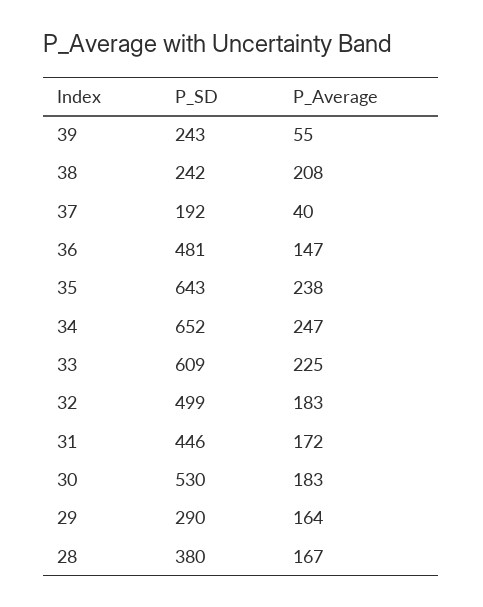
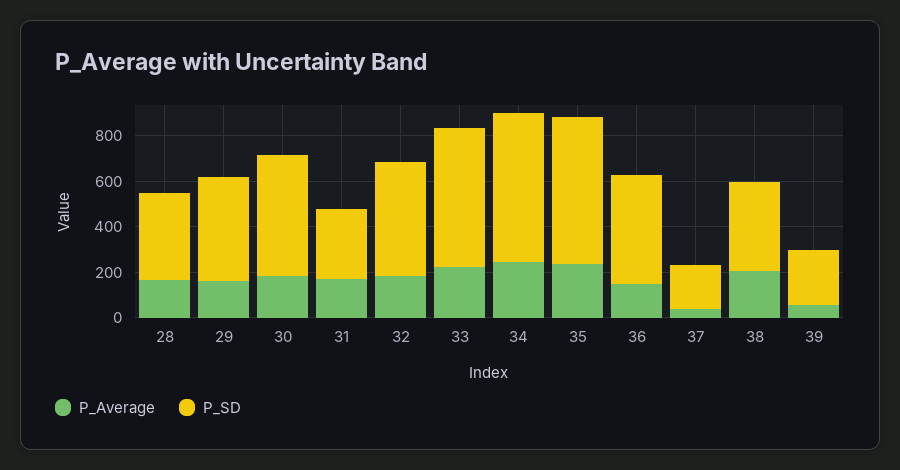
  {
    "P_SD": {
      "39": 243,
-     "38": 242,
+     "38": 400,
      "37": 192,
      "36": 481,
      "35": 643,
      "34": 652,
      "33": 609,
      "32": 499,
-     "31": 446,
+     "31": 300,
      "30": 530,
-     "29": 290,
+     "29": 450,
      "28": 380
    },
    "P_Average": {
      "39": 55,
      "38": 208,
      "37": 40,
      "36": 147,
      "35": 238,
      "34": 247,
      "33": 225,
      "32": 183,
      "31": 172,
      "30": 183,
      "29": 164,
      "28": 167
    }
  }

